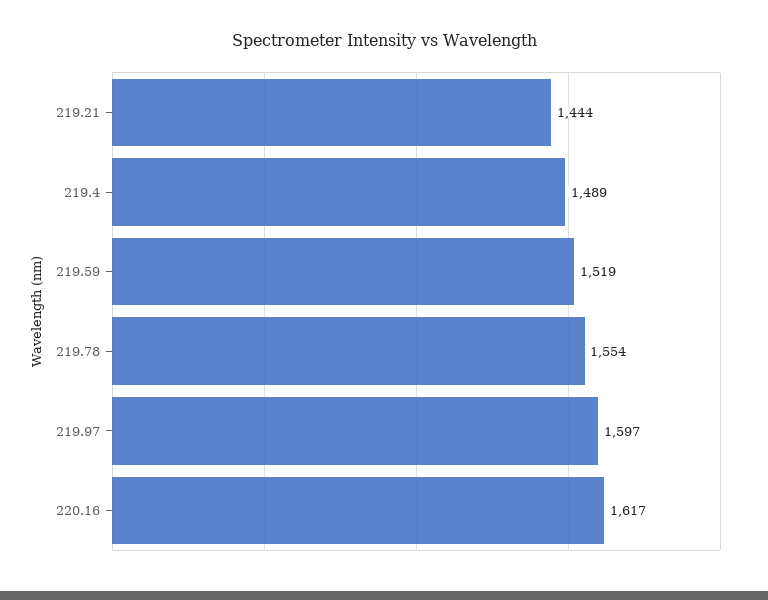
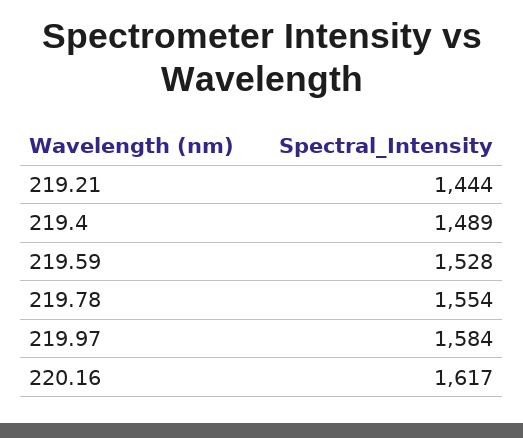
  {
    "219.21": 1444,
    "219.4": 1489,
-   "219.59": 1519,
+   "219.59": 1528,
    "219.78": 1554,
-   "219.97": 1597,
+   "219.97": 1584,
    "220.16": 1617
  }

